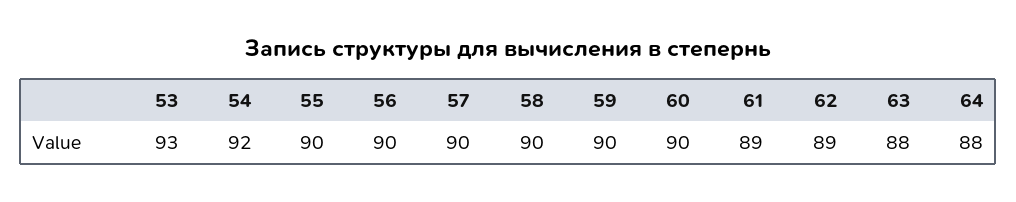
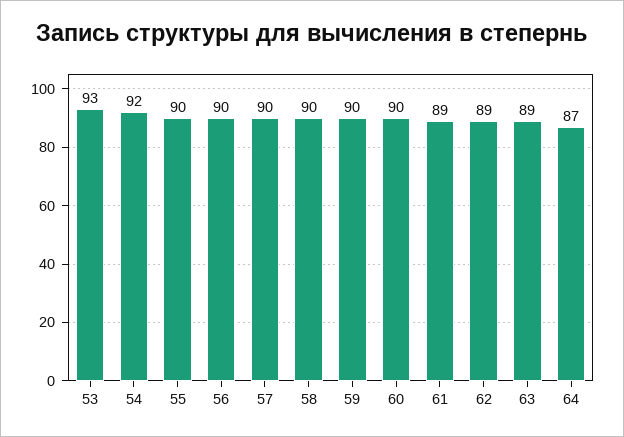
  {
    "53": 93,
    "54": 92,
    "55": 90,
    "56": 90,
    "57": 90,
    "58": 90,
    "59": 90,
    "60": 90,
    "61": 89,
    "62": 89,
-   "63": 88,
+   "63": 89,
-   "64": 88
+   "64": 87
  }

